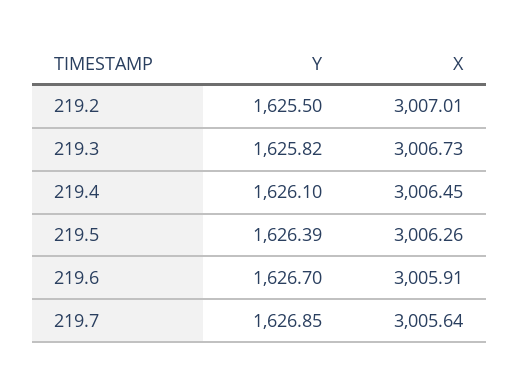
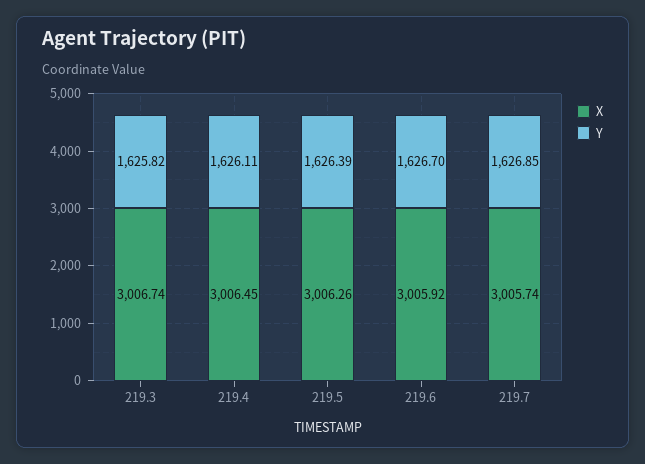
  {
    "Y": {
-     "219.2": 1625.5,
      "219.3": 1625.82,
-     "219.4": 1626.1,
+     "219.4": 1626.11,
      "219.5": 1626.39,
      "219.6": 1626.7,
      "219.7": 1626.85
    },
    "X": {
-     "219.2": 3007.01,
-     "219.3": 3006.73,
+     "219.3": 3006.74,
      "219.4": 3006.45,
      "219.5": 3006.26,
-     "219.6": 3005.91,
+     "219.6": 3005.92,
-     "219.7": 3005.64
+     "219.7": 3005.74
    }
  }

